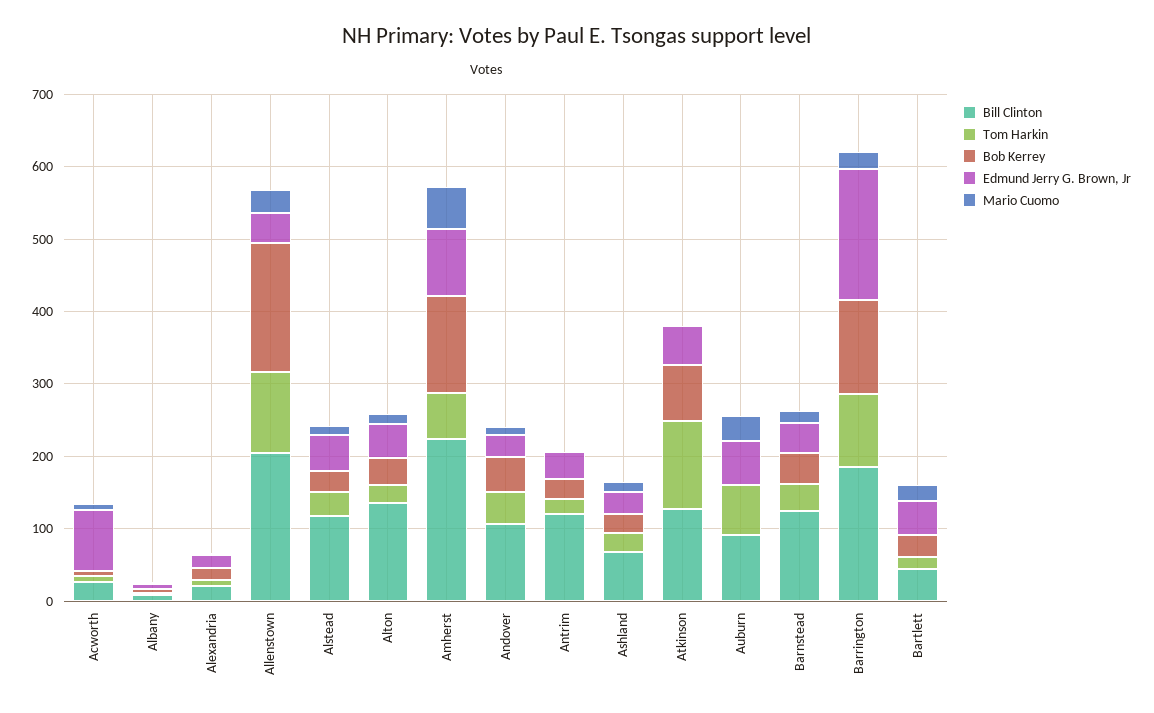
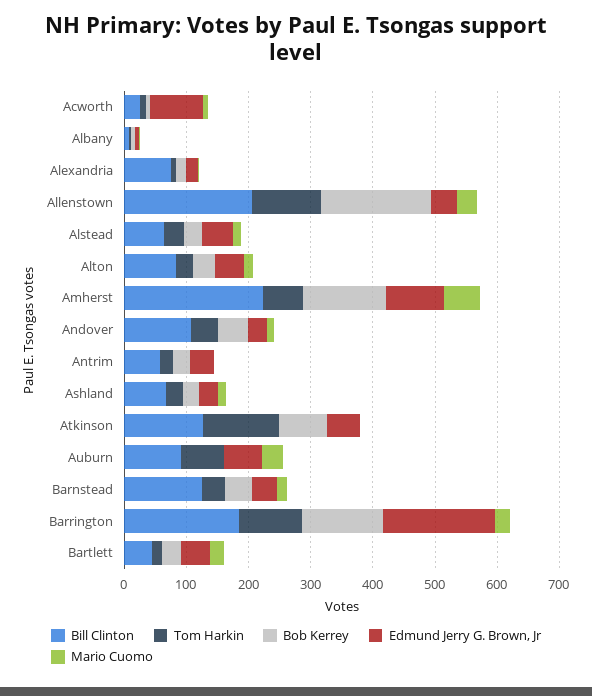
  {
    "Bill Clinton": {
      "Acworth": 20,
      "Albany": 0,
-     "Alexandria": 20,
+     "Alexandria": 80,
      "Allenstown": 200,
-     "Alstead": 120,
+     "Alstead": 60,
-     "Alton": 140,
+     "Alton": 80,
      "Amherst": 220,
      "Andover": 100,
-     "Antrim": 120,
+     "Antrim": 60,
      "Ashland": 60,
      "Atkinson": 120,
      "Auburn": 100,
      "Barnstead": 120,
      "Barrington": 180,
      "Bartlett": 40
    },
    "Tom Harkin": {
      "Acworth": 0,
      "Albany": 0,
      "Alexandria": 0,
      "Allenstown": 120,
      "Alstead": 40,
      "Alton": 20,
      "Amherst": 60,
      "Andover": 40,
      "Antrim": 20,
      "Ashland": 20,
      "Atkinson": 120,
      "Auburn": 60,
      "Barnstead": 40,
      "Barrington": 100,
      "Bartlett": 20
    },
    "Bob Kerrey": {
      "Acworth": 0,
      "Albany": 0,
      "Alexandria": 20,
      "Allenstown": 180,
      "Alstead": 20,
      "Alton": 40,
      "Amherst": 140,
      "Andover": 40,
      "Antrim": 20,
      "Ashland": 20,
      "Atkinson": 80,
      "Auburn": 0,
      "Barnstead": 40,
      "Barrington": 140,
      "Bartlett": 40
    },
    "Edmund Jerry G. Brown, Jr": {
      "Acworth": 80,
      "Albany": 0,
      "Alexandria": 20,
      "Allenstown": 40,
      "Alstead": 60,
      "Alton": 40,
      "Amherst": 100,
      "Andover": 40,
      "Antrim": 40,
      "Ashland": 40,
      "Atkinson": 60,
      "Auburn": 60,
      "Barnstead": 40,
      "Barrington": 180,
      "Bartlett": 40
    },
    "Mario Cuomo": {
      "Acworth": 0,
      "Albany": 0,
      "Alexandria": 0,
      "Allenstown": 40,
      "Alstead": 20,
      "Alton": 20,
      "Amherst": 60,
      "Andover": 20,
      "Antrim": 0,
      "Ashland": 20,
      "Atkinson": 0,
      "Auburn": 40,
      "Barnstead": 20,
      "Barrington": 20,
      "Bartlett": 20
    }
  }

